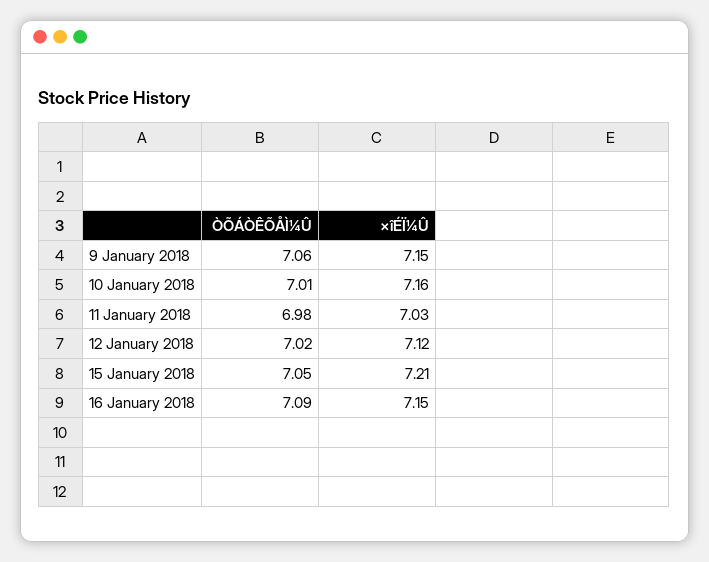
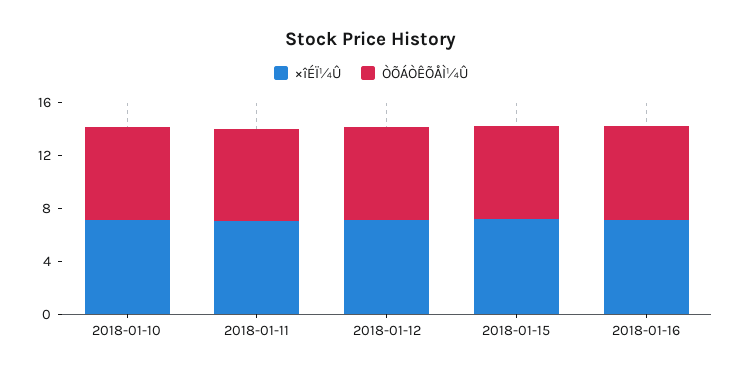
  {
    "ÒÕÁÒÊÕÅÌ¼Û": {
-     "9 January 2018": 7.06,
      "10 January 2018": 7.01,
      "11 January 2018": 6.98,
      "12 January 2018": 7.02,
      "15 January 2018": 7.05,
      "16 January 2018": 7.09
    },
    "×îÉÏ¼Û": {
-     "9 January 2018": 7.15,
      "10 January 2018": 7.16,
      "11 January 2018": 7.03,
      "12 January 2018": 7.12,
      "15 January 2018": 7.21,
      "16 January 2018": 7.15
    }
  }

